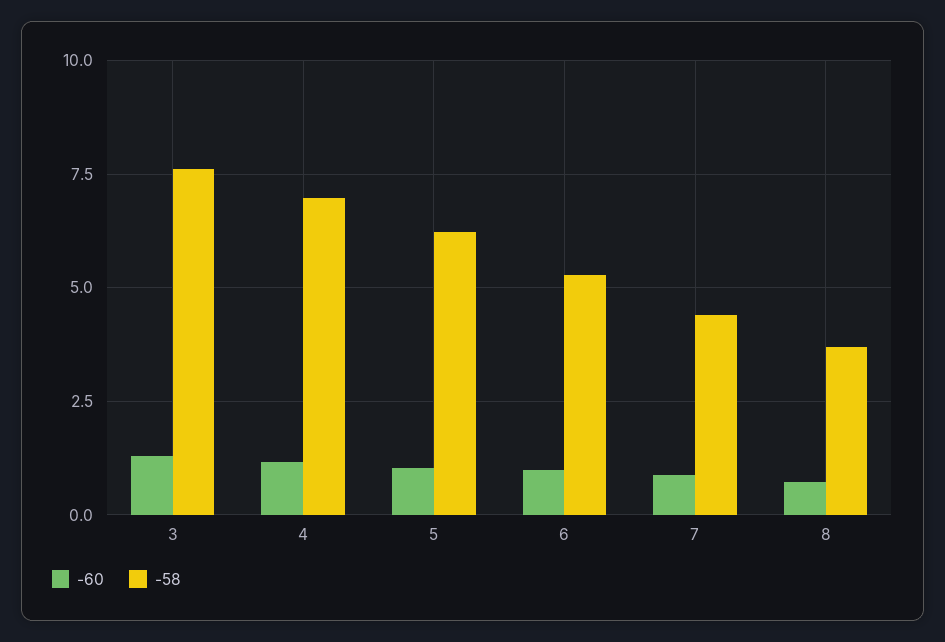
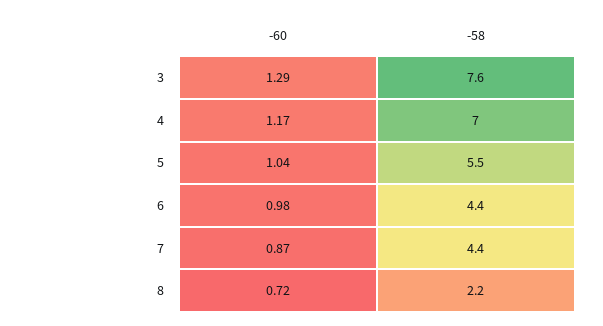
  {
    "-60": {
      "3": 1.29,
      "4": 1.17,
      "5": 1.04,
      "6": 0.98,
      "7": 0.87,
      "8": 0.72
    },
    "-58": {
      "3": 7.6,
      "4": 7,
-     "5": 6.25,
+     "5": 5.5,
-     "6": 5.25,
+     "6": 4.4,
      "7": 4.4,
-     "8": 3.75
+     "8": 2.2
    }
  }

